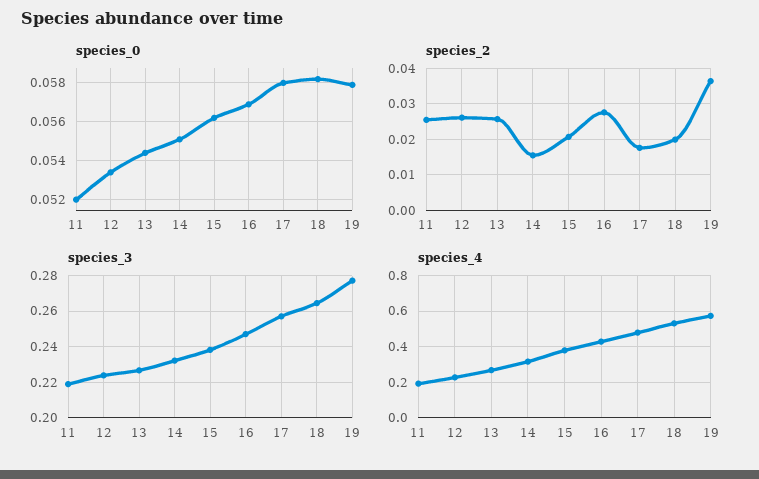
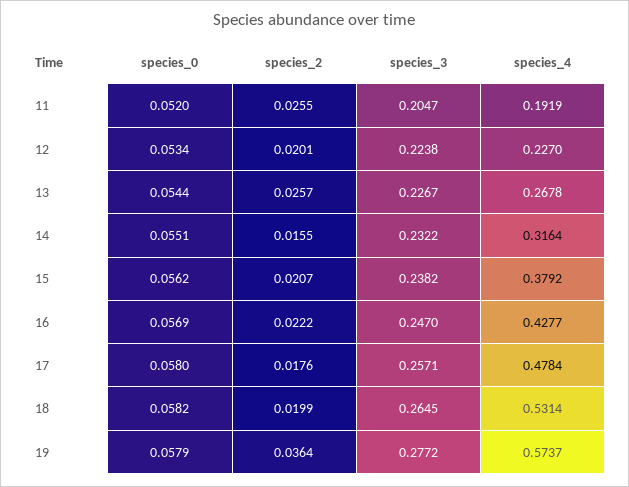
  {
    "species_0": {
      "11": 0.052,
      "12": 0.0534,
      "13": 0.0544,
      "14": 0.0551,
      "15": 0.0562,
      "16": 0.0569,
      "17": 0.058,
      "18": 0.0582,
      "19": 0.0579
    },
    "species_2": {
      "11": 0.0255,
-     "12": 0.026,
+     "12": 0.0201,
      "13": 0.0257,
      "14": 0.0155,
      "15": 0.0207,
-     "16": 0.028,
+     "16": 0.0222,
      "17": 0.0176,
      "18": 0.0199,
      "19": 0.0364
    },
    "species_3": {
-     "11": 0.22,
+     "11": 0.2047,
      "12": 0.2238,
      "13": 0.2267,
      "14": 0.2322,
      "15": 0.2382,
      "16": 0.247,
      "17": 0.2571,
      "18": 0.2645,
      "19": 0.2772
    },
    "species_4": {
      "11": 0.1919,
      "12": 0.227,
      "13": 0.2678,
      "14": 0.3164,
      "15": 0.3792,
      "16": 0.4277,
      "17": 0.4784,
      "18": 0.5314,
      "19": 0.5737
    }
  }

